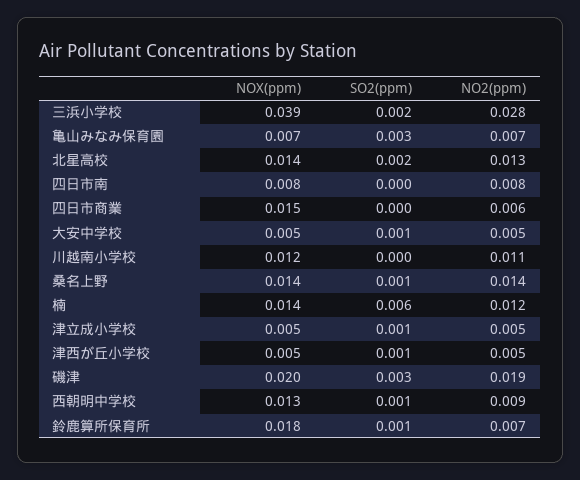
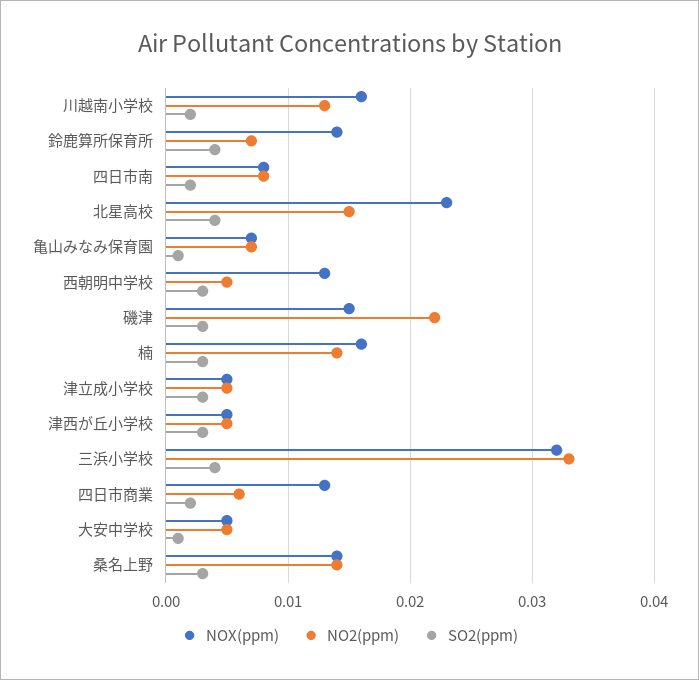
  {
    "NOX(ppm)": {
-     "三浜小学校": 0.039,
+     "三浜小学校": 0.032,
      "亀山みなみ保育園": 0.007,
-     "北星高校": 0.014,
+     "北星高校": 0.023,
      "四日市南": 0.008,
-     "四日市商業": 0.015,
+     "四日市商業": 0.013,
      "大安中学校": 0.005,
-     "川越南小学校": 0.012,
+     "川越南小学校": 0.016,
      "桑名上野": 0.014,
-     "楠": 0.014,
+     "楠": 0.016,
      "津立成小学校": 0.005,
      "津西が丘小学校": 0.005,
-     "磯津": 0.02,
+     "磯津": 0.015,
      "西朝明中学校": 0.013,
-     "鈴鹿算所保育所": 0.018
+     "鈴鹿算所保育所": 0.014
    },
    "SO2(ppm)": {
-     "三浜小学校": 0.002,
+     "三浜小学校": 0.004,
-     "亀山みなみ保育園": 0.003,
+     "亀山みなみ保育園": 0.001,
-     "北星高校": 0.002,
+     "北星高校": 0.004,
-     "四日市南": 0,
+     "四日市南": 0.002,
-     "四日市商業": 0,
+     "四日市商業": 0.002,
      "大安中学校": 0.001,
-     "川越南小学校": 0,
+     "川越南小学校": 0.002,
-     "桑名上野": 0.001,
+     "桑名上野": 0.003,
-     "楠": 0.006,
+     "楠": 0.003,
-     "津立成小学校": 0.001,
+     "津立成小学校": 0.003,
-     "津西が丘小学校": 0.001,
+     "津西が丘小学校": 0.003,
      "磯津": 0.003,
-     "西朝明中学校": 0.001,
+     "西朝明中学校": 0.003,
-     "鈴鹿算所保育所": 0.001
+     "鈴鹿算所保育所": 0.004
    },
    "NO2(ppm)": {
-     "三浜小学校": 0.028,
+     "三浜小学校": 0.033,
      "亀山みなみ保育園": 0.007,
-     "北星高校": 0.013,
+     "北星高校": 0.015,
      "四日市南": 0.008,
      "四日市商業": 0.006,
      "大安中学校": 0.005,
-     "川越南小学校": 0.011,
+     "川越南小学校": 0.013,
      "桑名上野": 0.014,
-     "楠": 0.012,
+     "楠": 0.014,
      "津立成小学校": 0.005,
      "津西が丘小学校": 0.005,
-     "磯津": 0.019,
+     "磯津": 0.022,
-     "西朝明中学校": 0.009,
+     "西朝明中学校": 0.005,
      "鈴鹿算所保育所": 0.007
    }
  }

